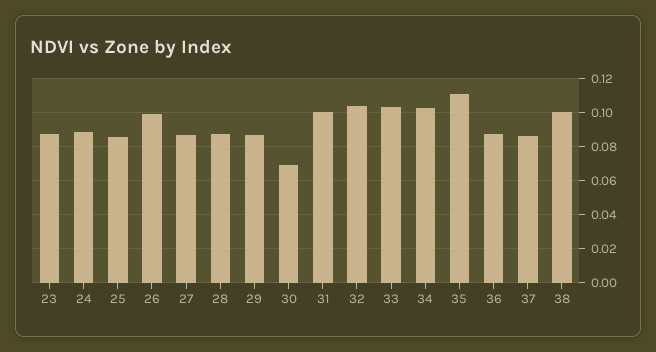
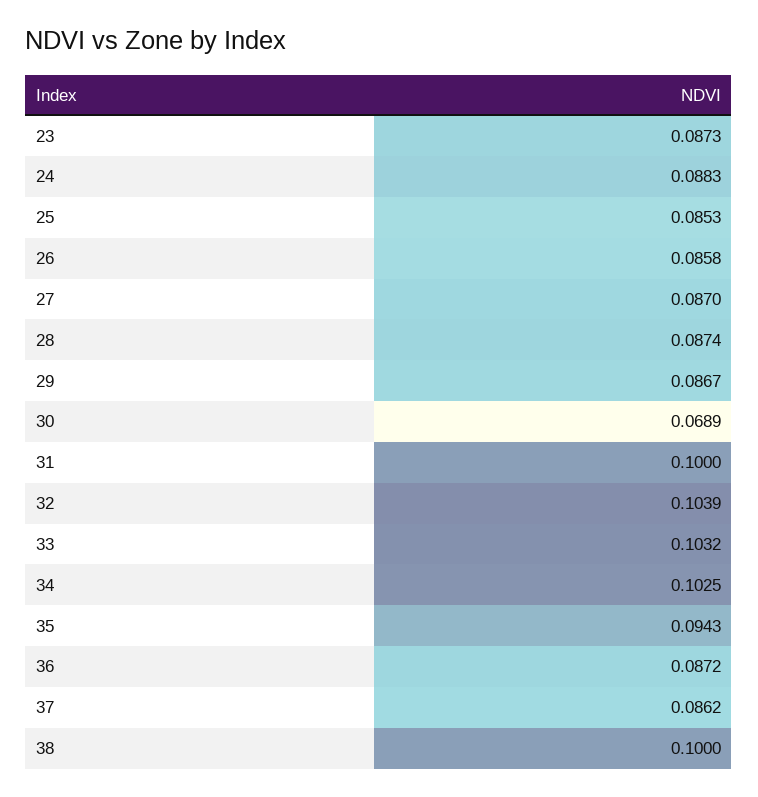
  {
    "23": 0.0873,
    "24": 0.0883,
    "25": 0.0853,
-   "26": 0.1,
+   "26": 0.0858,
    "27": 0.087,
    "28": 0.0874,
    "29": 0.0867,
    "30": 0.0689,
    "31": 0.1,
    "32": 0.1039,
    "33": 0.1032,
    "34": 0.1025,
-   "35": 0.11,
+   "35": 0.0943,
    "36": 0.0872,
    "37": 0.0862,
    "38": 0.1
  }

